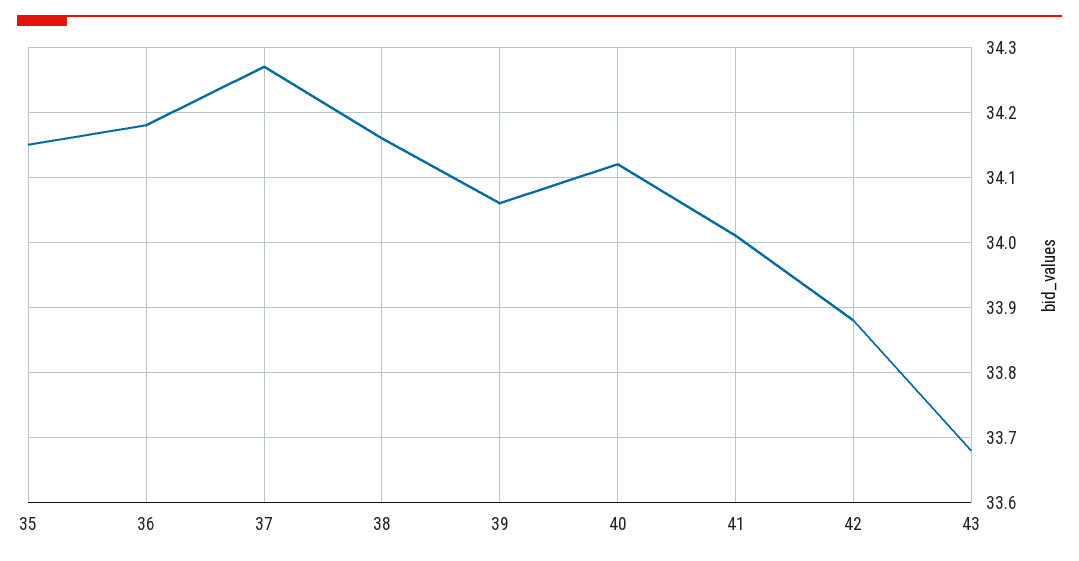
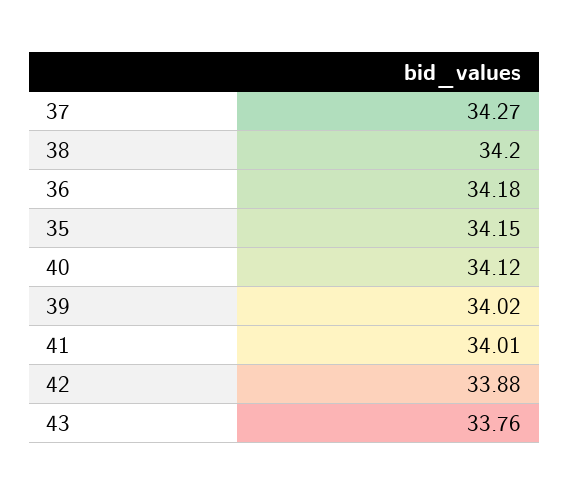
  {
    "35": 34.15,
    "36": 34.18,
    "37": 34.27,
-   "38": 34.16,
+   "38": 34.2,
-   "39": 34.06,
+   "39": 34.02,
    "40": 34.12,
    "41": 34.01,
    "42": 33.88,
-   "43": 33.68
+   "43": 33.76
  }

